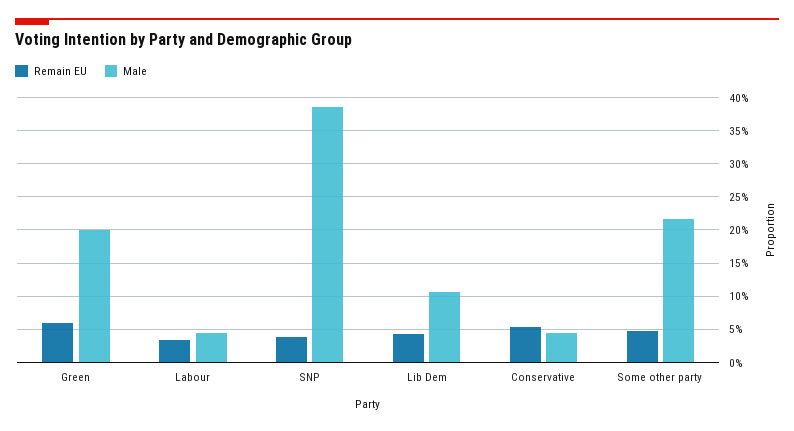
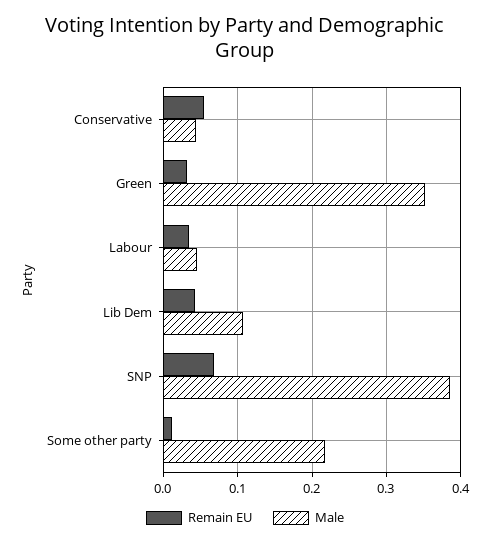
  {
    "Remain EU": {
-     "Green": 0.06,
+     "Green": 0.03,
      "Labour": 0.03,
-     "SNP": 0.04,
+     "SNP": 0.07,
      "Lib Dem": 0.04,
      "Conservative": 0.05,
-     "Some other party": 0.05
+     "Some other party": 0.01
    },
    "Male": {
-     "Green": 0.2,
+     "Green": 0.35,
      "Labour": 0.05,
      "SNP": 0.39,
      "Lib Dem": 0.11,
      "Conservative": 0.04,
      "Some other party": 0.22
    }
  }

